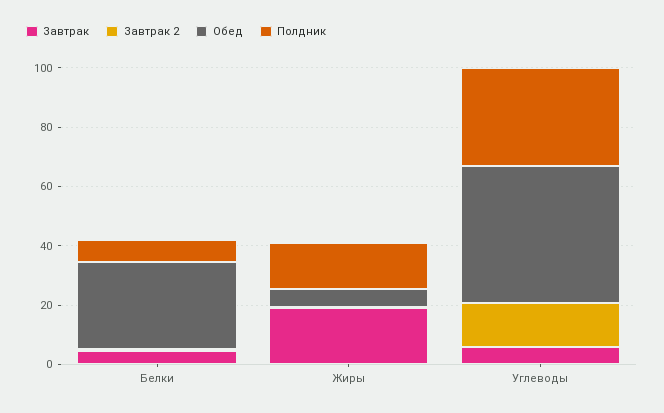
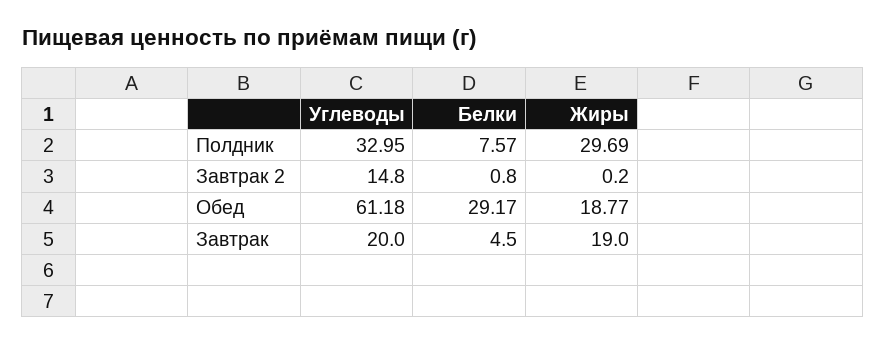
  {
    "Завтрак": {
      "Белки": 4.5,
      "Жиры": 19,
-     "Углеводы": 5
+     "Углеводы": 20
    },
    "Завтрак 2": {
      "Белки": 0.8,
      "Жиры": 0.2,
      "Углеводы": 14.8
    },
    "Обед": {
      "Белки": 29.17,
-     "Жиры": 5,
+     "Жиры": 18.77,
-     "Углеводы": 45
+     "Углеводы": 61.18
    },
    "Полдник": {
      "Белки": 7.57,
-     "Жиры": 15,
+     "Жиры": 29.69,
      "Углеводы": 32.95
    }
  }

